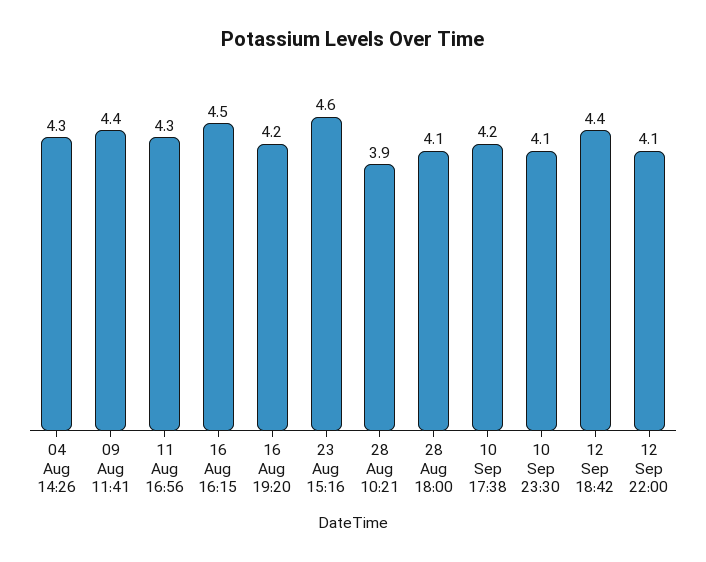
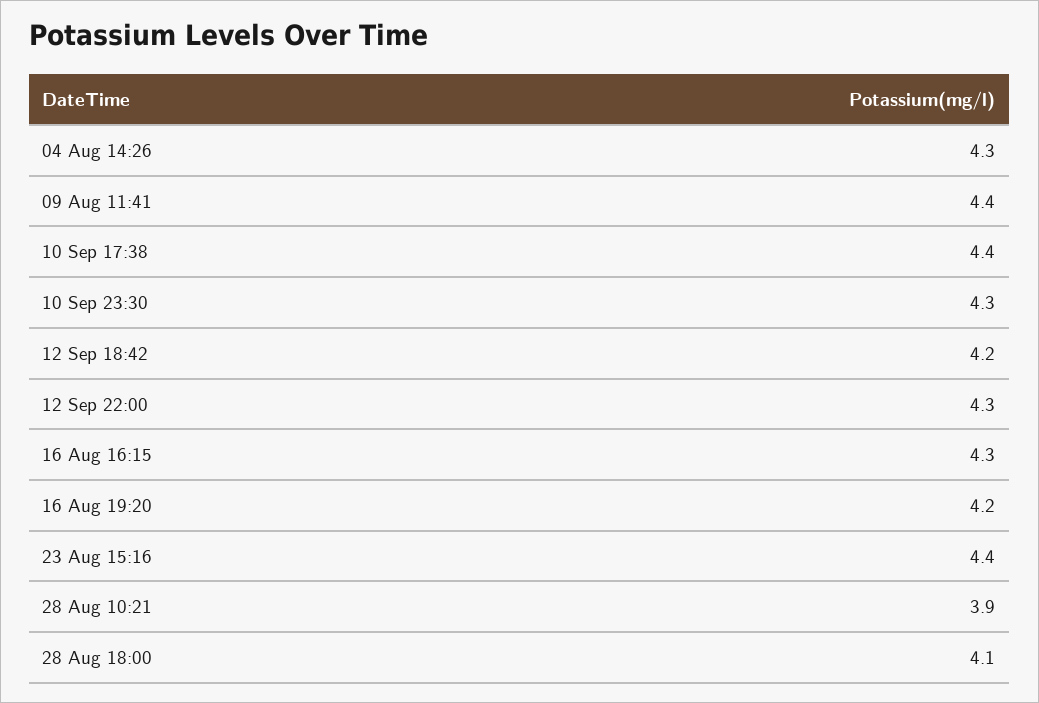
  {
    "04 Aug 14:26": 4.3,
    "09 Aug 11:41": 4.4,
-   "11 Aug 16:56": 4.3,
-   "16 Aug 16:15": 4.5,
+   "16 Aug 16:15": 4.3,
    "16 Aug 19:20": 4.2,
-   "23 Aug 15:16": 4.6,
+   "23 Aug 15:16": 4.4,
    "28 Aug 10:21": 3.9,
    "28 Aug 18:00": 4.1,
-   "10 Sep 17:38": 4.2,
+   "10 Sep 17:38": 4.4,
-   "10 Sep 23:30": 4.1,
+   "10 Sep 23:30": 4.3,
-   "12 Sep 18:42": 4.4,
+   "12 Sep 18:42": 4.2,
-   "12 Sep 22:00": 4.1
+   "12 Sep 22:00": 4.3
  }

